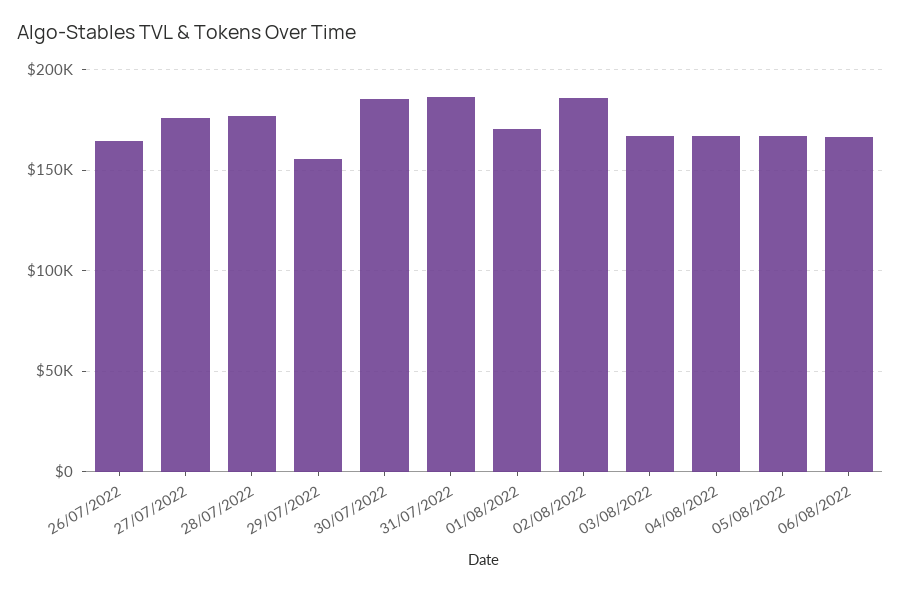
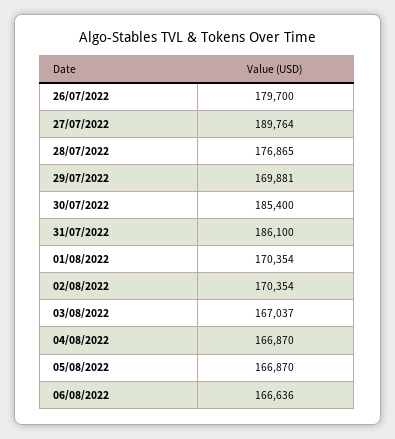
  {
-   "26/07/2022": 165000,
+   "26/07/2022": 179700,
-   "27/07/2022": 175000,
+   "27/07/2022": 189764,
    "28/07/2022": 176865,
-   "29/07/2022": 155000,
+   "29/07/2022": 169881,
    "30/07/2022": 185400,
    "31/07/2022": 186100,
    "01/08/2022": 170354,
-   "02/08/2022": 185000,
+   "02/08/2022": 170354,
    "03/08/2022": 167037,
    "04/08/2022": 166870,
    "05/08/2022": 166870,
    "06/08/2022": 166636
  }

